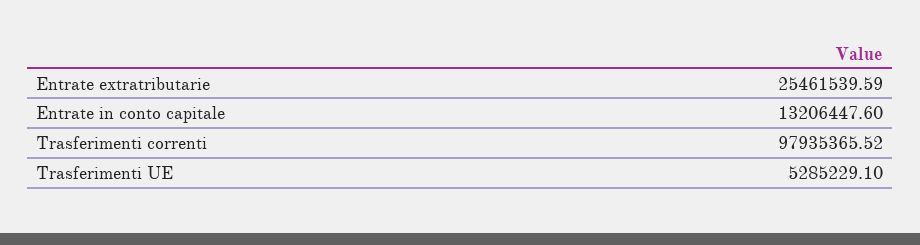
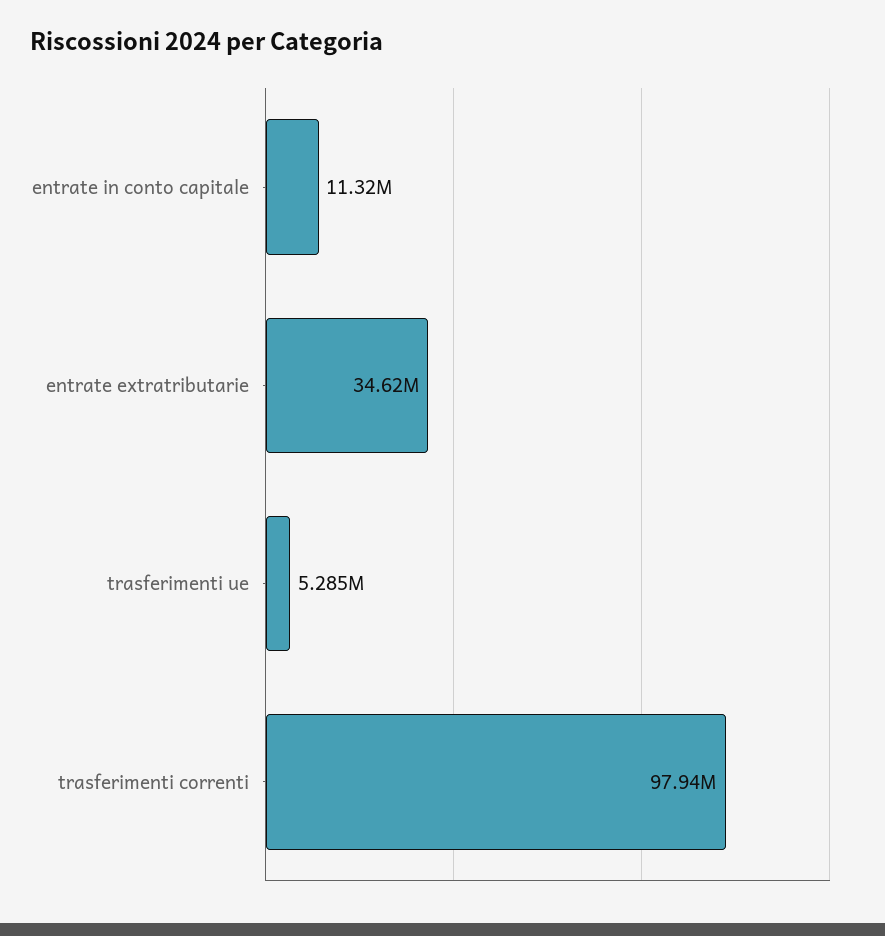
  {
-   "Entrate extratributarie": 25461539.59,
+   "Entrate extratributarie": 34620000,
-   "Entrate in conto capitale": 13206447.6,
+   "Entrate in conto capitale": 11320000,
    "Trasferimenti correnti": 97935365.52,
    "Trasferimenti UE": 5285229.1
  }

